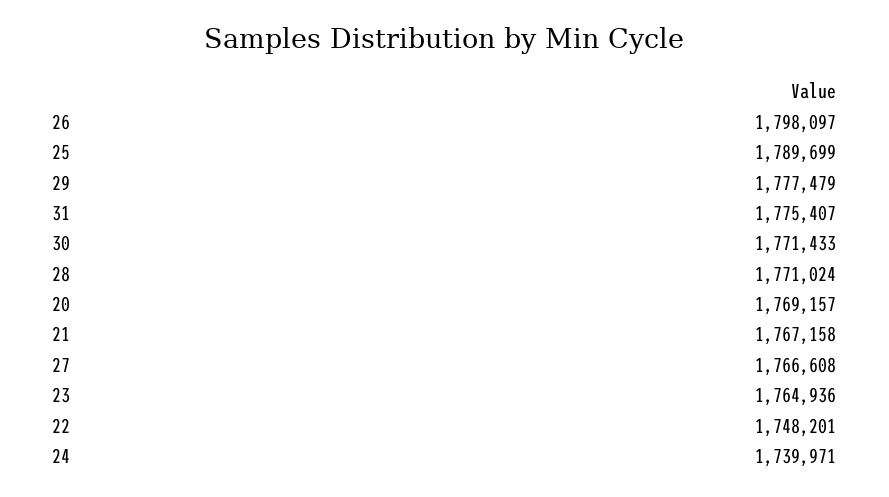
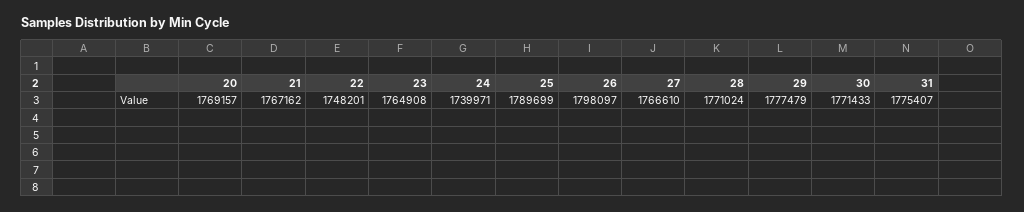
  {
    "26": 1798097,
    "25": 1789699,
    "29": 1777479,
    "31": 1775407,
    "30": 1771433,
    "28": 1771024,
    "20": 1769157,
-   "21": 1767158,
+   "21": 1767162,
-   "27": 1766608,
+   "27": 1766610,
-   "23": 1764936,
+   "23": 1764908,
    "22": 1748201,
    "24": 1739971
  }

